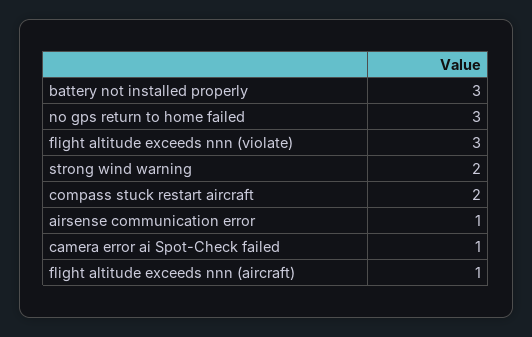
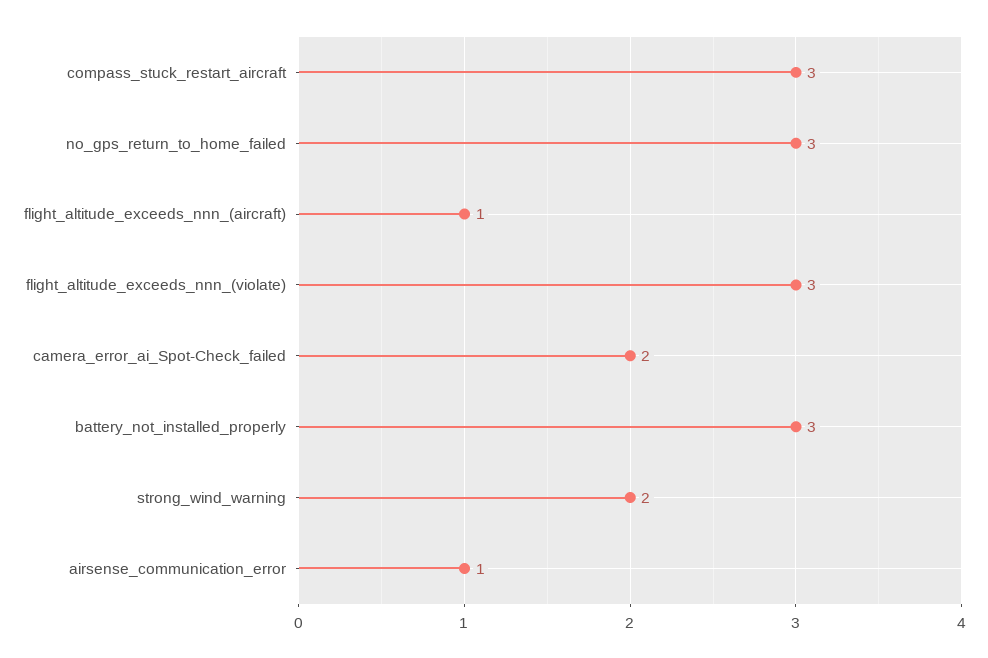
  {
    "battery not installed properly": 3,
    "no gps return to home failed": 3,
    "flight altitude exceeds nnn (violate)": 3,
    "strong wind warning": 2,
-   "compass stuck restart aircraft": 2,
+   "compass stuck restart aircraft": 3,
    "airsense communication error": 1,
-   "camera error ai Spot-Check failed": 1,
+   "camera error ai Spot-Check failed": 2,
    "flight altitude exceeds nnn (aircraft)": 1
  }

